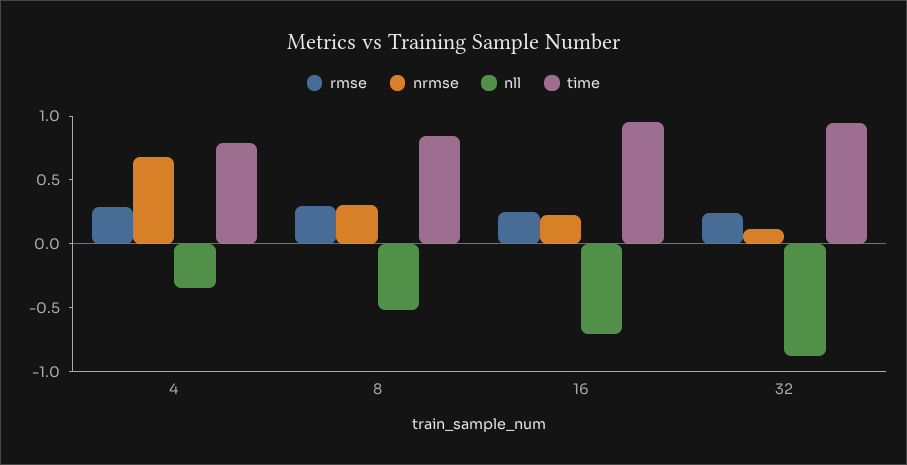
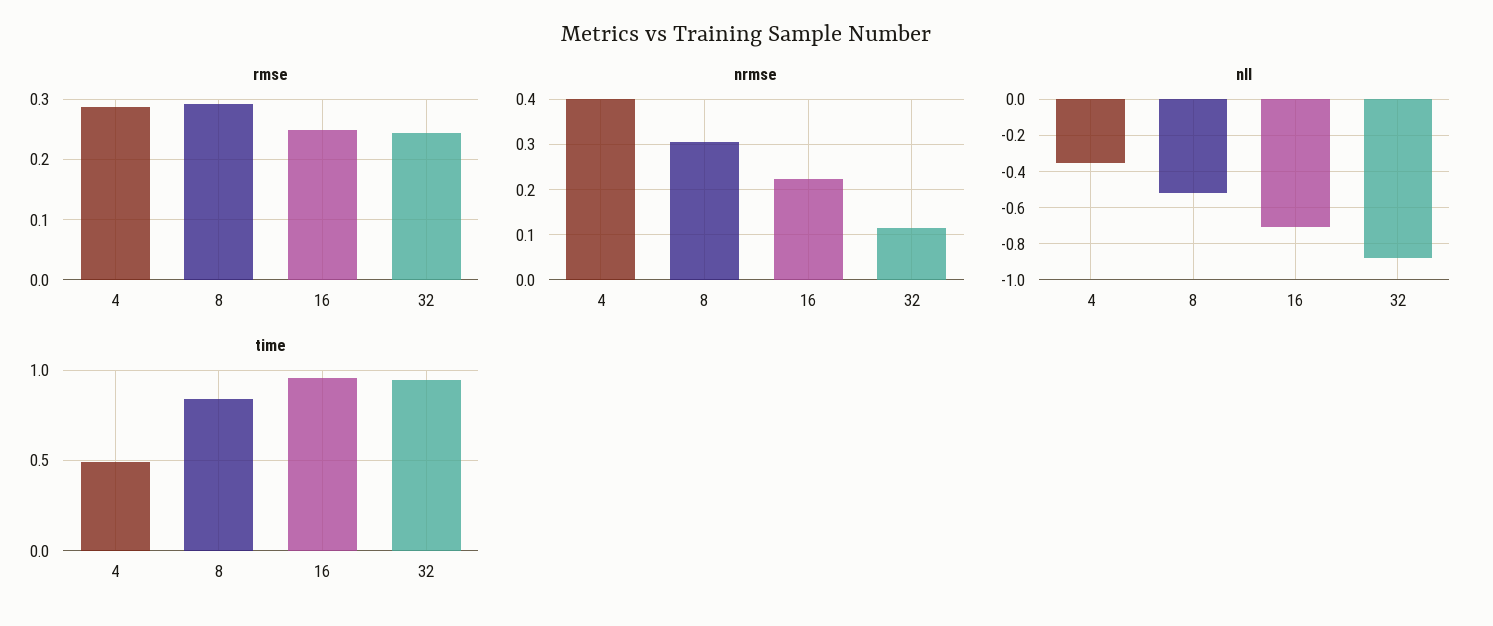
  {
    "rmse": {
      "4": 0.29,
      "8": 0.29,
      "16": 0.25,
      "32": 0.24
    },
    "nrmse": {
-     "4": 0.7,
+     "4": 0.4,
      "8": 0.3,
      "16": 0.22,
      "32": 0.12
    },
    "nll": {
      "4": -0.35,
      "8": -0.5,
      "16": -0.7,
      "32": -0.9
    },
    "time": {
-     "4": 0.8,
+     "4": 0.5,
      "8": 0.85,
      "16": 0.95,
      "32": 0.95
    }
  }

